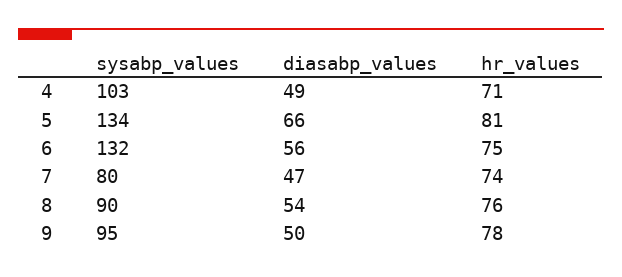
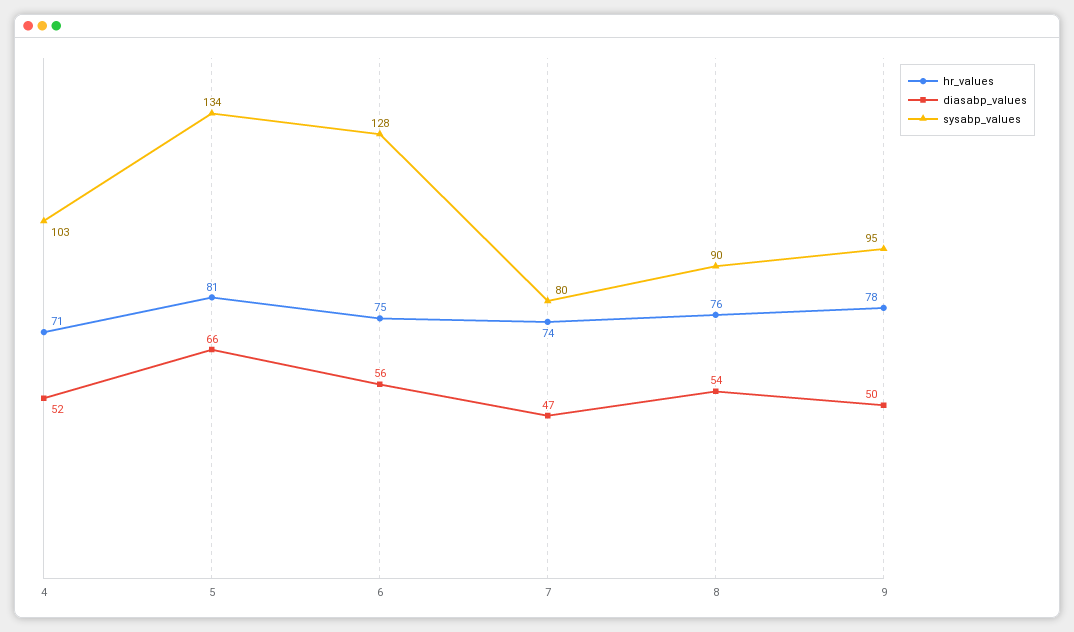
  {
    "sysabp_values": {
      "4": 103,
      "5": 134,
-     "6": 132,
+     "6": 128,
      "7": 80,
      "8": 90,
      "9": 95
    },
    "diasabp_values": {
-     "4": 49,
+     "4": 52,
      "5": 66,
      "6": 56,
      "7": 47,
      "8": 54,
      "9": 50
    },
    "hr_values": {
      "4": 71,
      "5": 81,
      "6": 75,
      "7": 74,
      "8": 76,
      "9": 78
    }
  }

